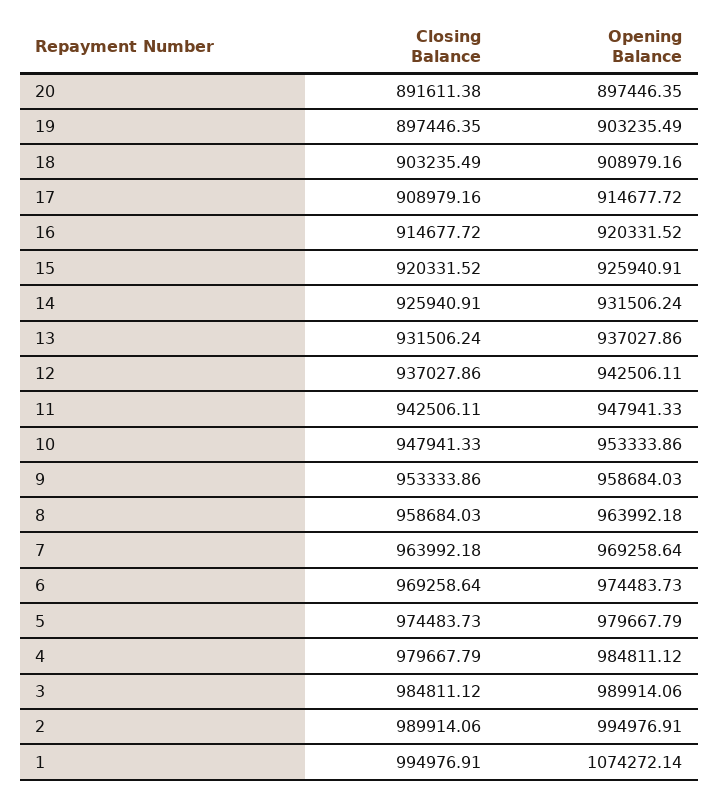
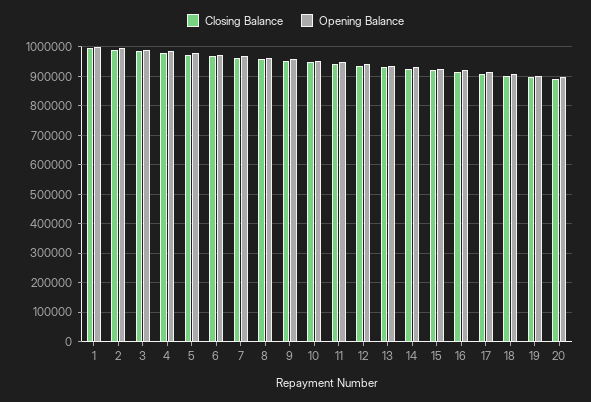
  {
    "Closing Balance": {
      "20": 891611.38,
      "19": 897446.35,
      "18": 903235.49,
      "17": 908979.16,
      "16": 914677.72,
      "15": 920331.52,
      "14": 925940.91,
      "13": 931506.24,
      "12": 937027.86,
      "11": 942506.11,
      "10": 947941.33,
      "9": 953333.86,
      "8": 958684.03,
      "7": 963992.18,
      "6": 969258.64,
      "5": 974483.73,
      "4": 979667.79,
      "3": 984811.12,
      "2": 989914.06,
      "1": 994976.91
    },
    "Opening Balance": {
      "20": 897446.35,
      "19": 903235.49,
      "18": 908979.16,
      "17": 914677.72,
      "16": 920331.52,
      "15": 925940.91,
      "14": 931506.24,
      "13": 937027.86,
      "12": 942506.11,
      "11": 947941.33,
      "10": 953333.86,
      "9": 958684.03,
      "8": 963992.18,
      "7": 969258.64,
      "6": 974483.73,
      "5": 979667.79,
      "4": 984811.12,
      "3": 989914.06,
      "2": 994976.91,
-     "1": 1074272.14
+     "1": 1000000
    }
  }

